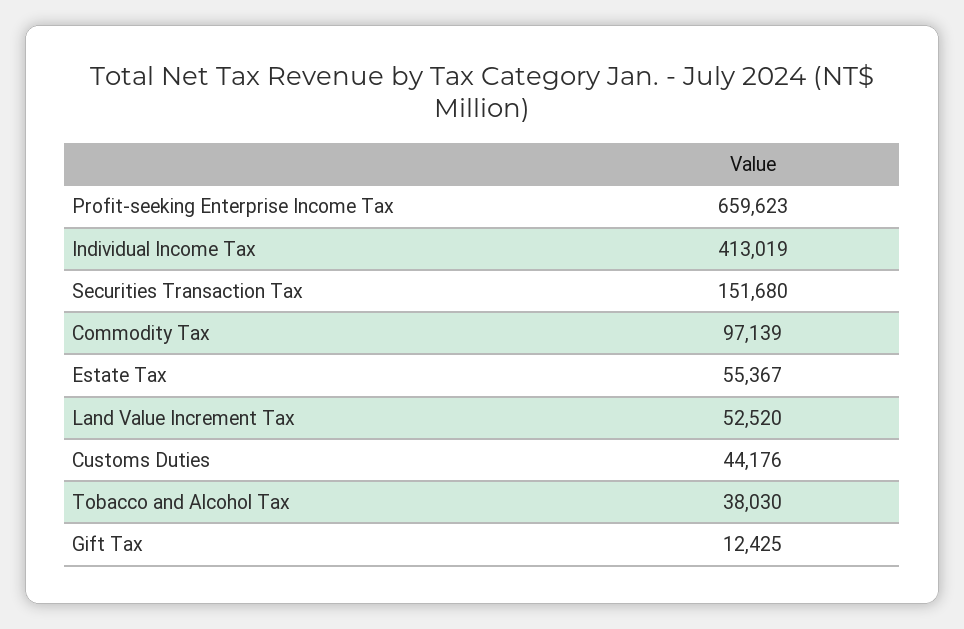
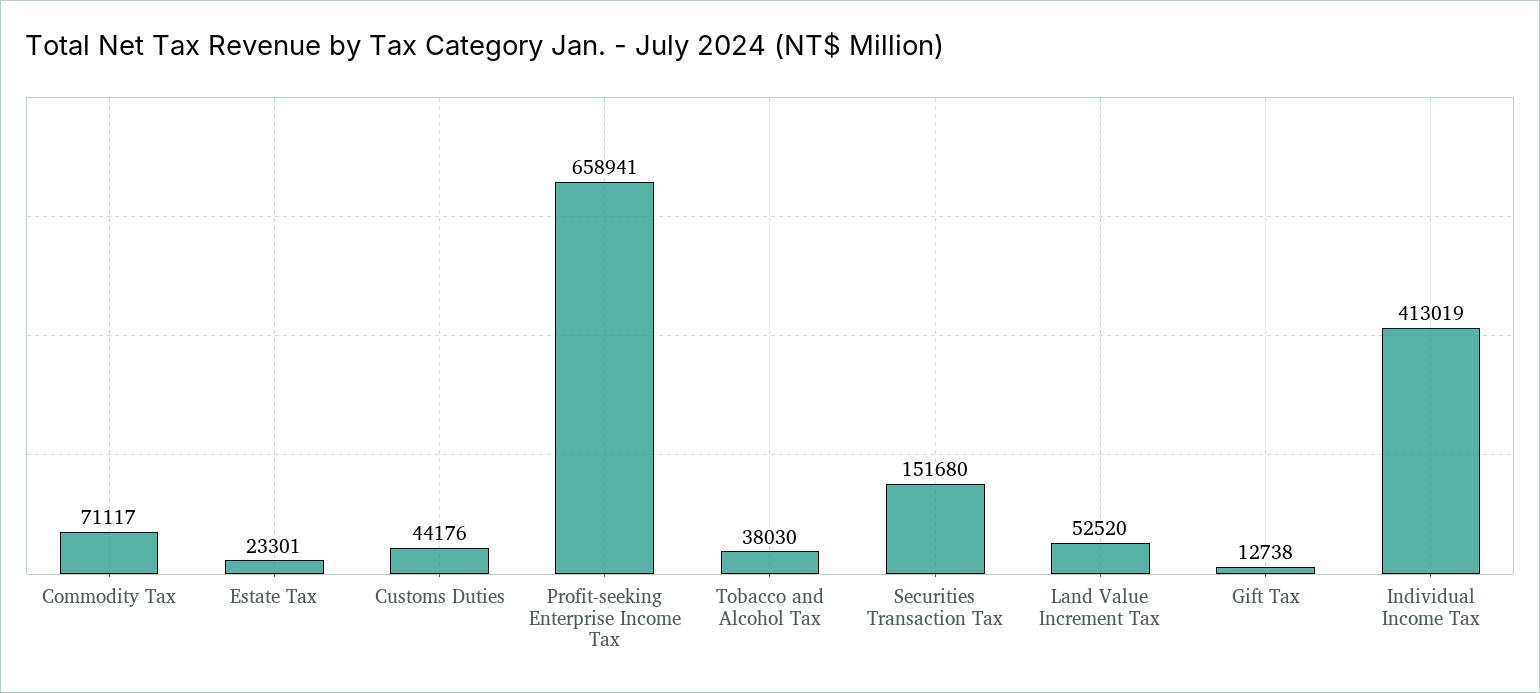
  {
-   "Profit-seeking Enterprise Income Tax": 659623,
+   "Profit-seeking Enterprise Income Tax": 658941,
    "Individual Income Tax": 413019,
    "Securities Transaction Tax": 151680,
-   "Commodity Tax": 97139,
+   "Commodity Tax": 71117,
-   "Estate Tax": 55367,
+   "Estate Tax": 23301,
    "Land Value Increment Tax": 52520,
    "Customs Duties": 44176,
    "Tobacco and Alcohol Tax": 38030,
-   "Gift Tax": 12425
+   "Gift Tax": 12738
  }

